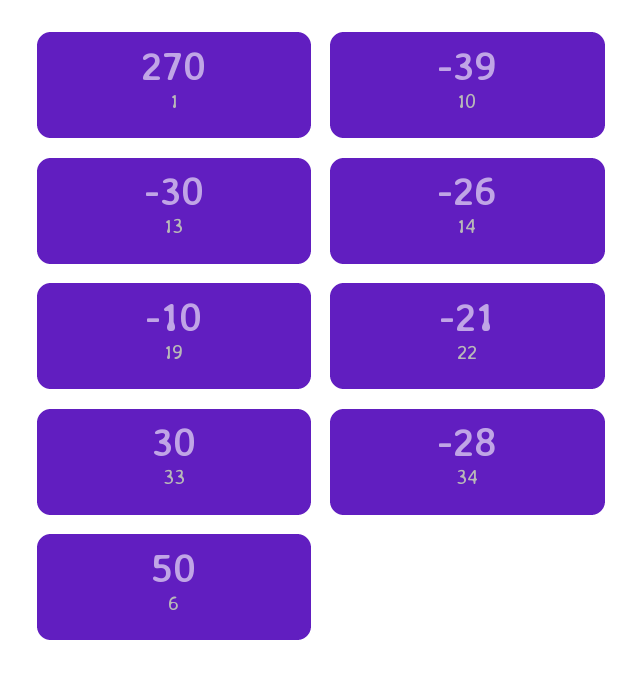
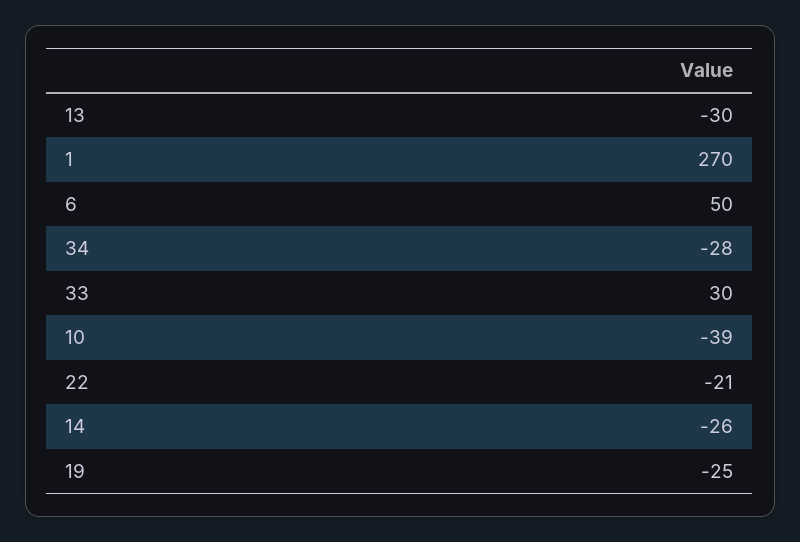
  {
    "1": 270,
    "10": -39,
    "13": -30,
    "14": -26,
-   "19": -10,
+   "19": -25,
    "22": -21,
    "33": 30,
    "34": -28,
    "6": 50
  }

